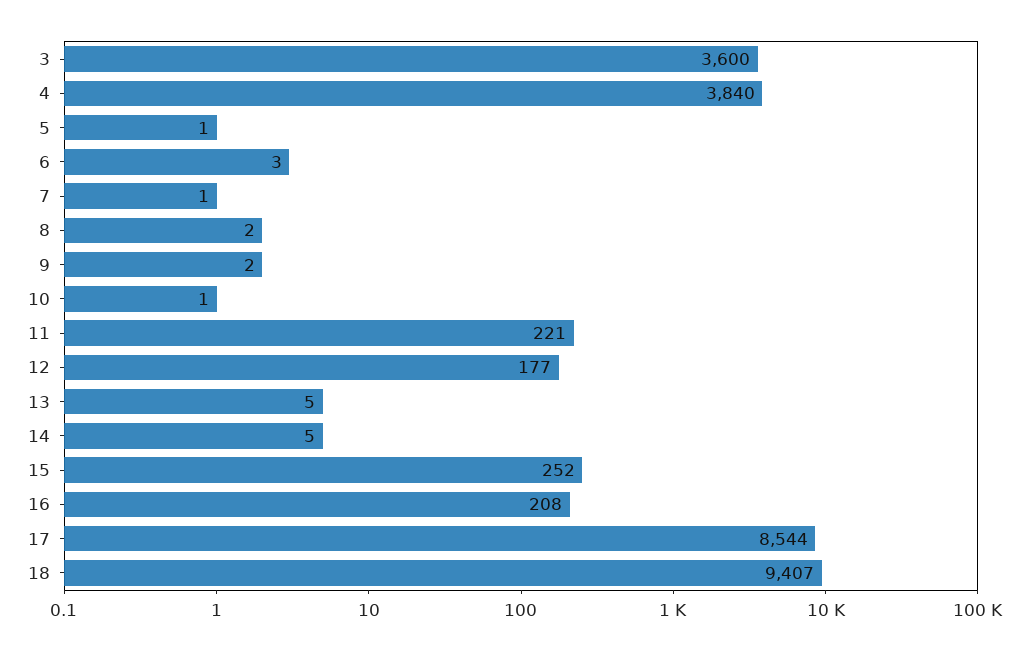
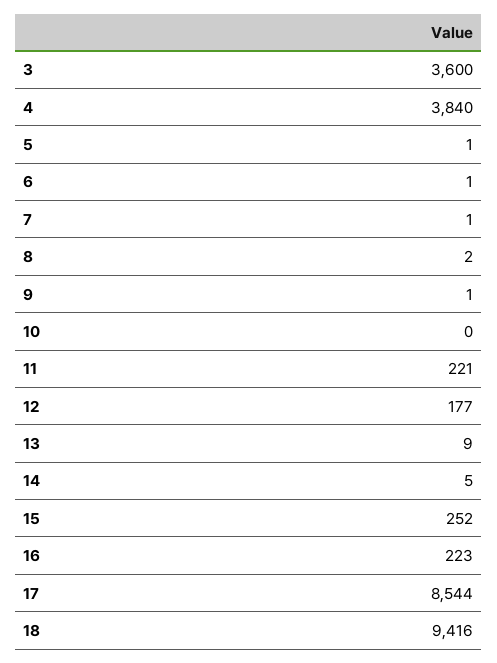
  {
    "3": 3600,
    "4": 3840,
    "5": 1,
-   "6": 3,
+   "6": 1,
    "7": 1,
    "8": 2,
-   "9": 2,
+   "9": 1,
-   "10": 1,
+   "10": 0,
    "11": 221,
    "12": 177,
-   "13": 5,
+   "13": 9,
    "14": 5,
    "15": 252,
-   "16": 208,
+   "16": 223,
    "17": 8544,
-   "18": 9407
+   "18": 9416
  }

